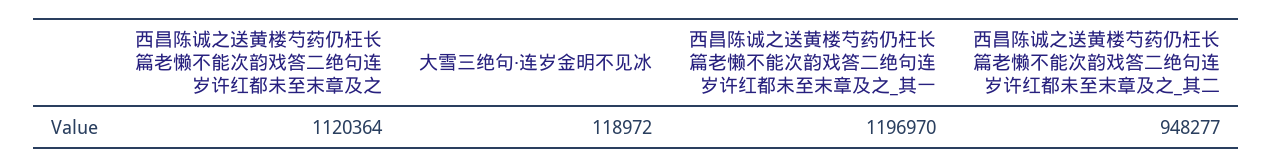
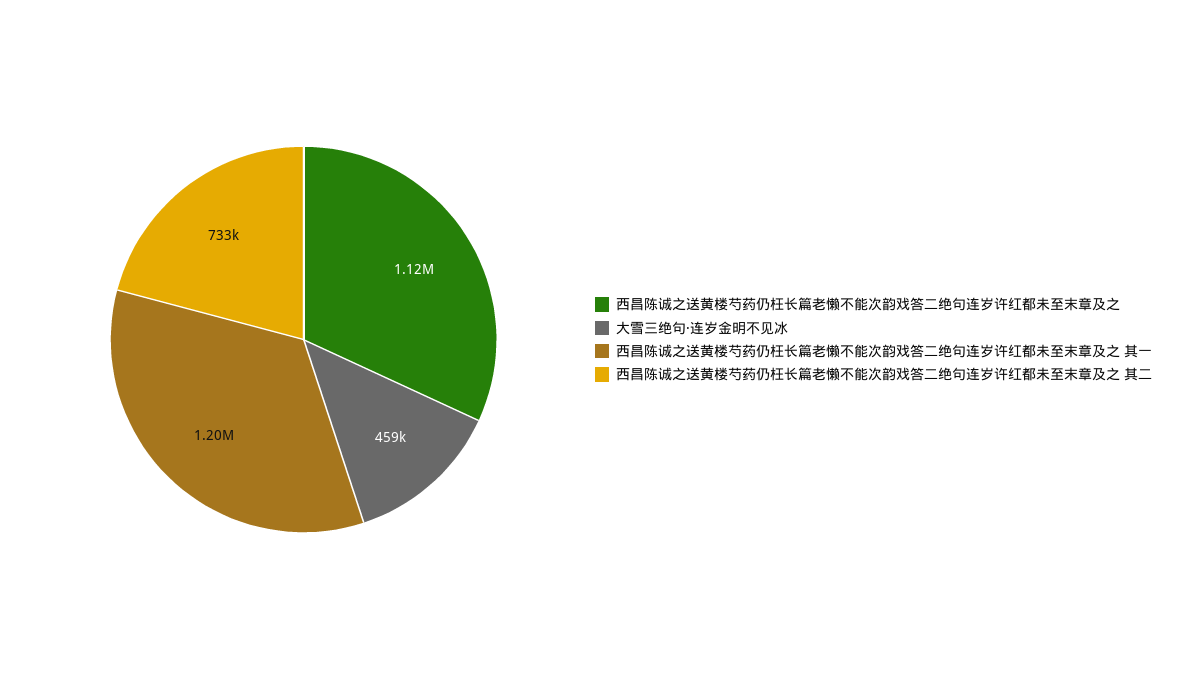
  {
    "西昌陈诚之送黄楼芍药仍枉长篇老懒不能次韵戏答二绝句连岁许红都未至末章及之": 1120364,
-   "大雪三绝句·连岁金明不见冰": 118972,
+   "大雪三绝句·连岁金明不见冰": 459000,
    "西昌陈诚之送黄楼芍药仍枉长篇老懒不能次韵戏答二绝句连岁许红都未至末章及之_其一": 1196970,
-   "西昌陈诚之送黄楼芍药仍枉长篇老懒不能次韵戏答二绝句连岁许红都未至末章及之_其二": 948277
+   "西昌陈诚之送黄楼芍药仍枉长篇老懒不能次韵戏答二绝句连岁许红都未至末章及之_其二": 733000
  }

